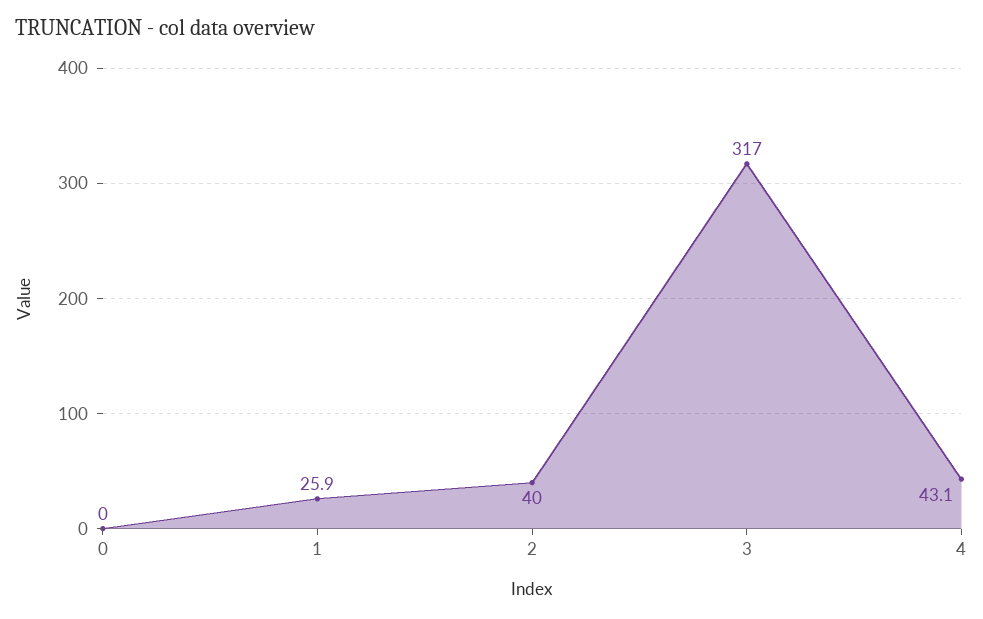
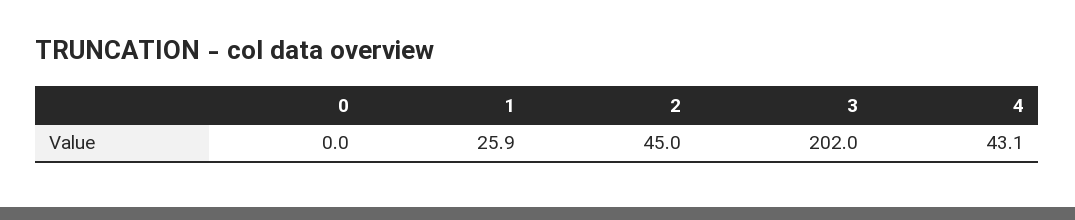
  {
    "0": 0,
    "1": 25.9,
-   "2": 40,
+   "2": 45,
-   "3": 317,
+   "3": 202,
    "4": 43.1
  }

